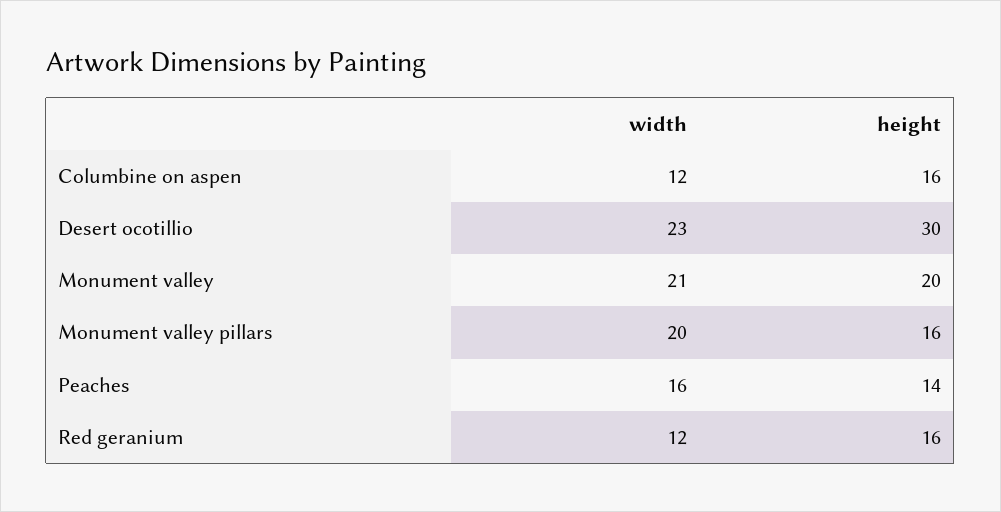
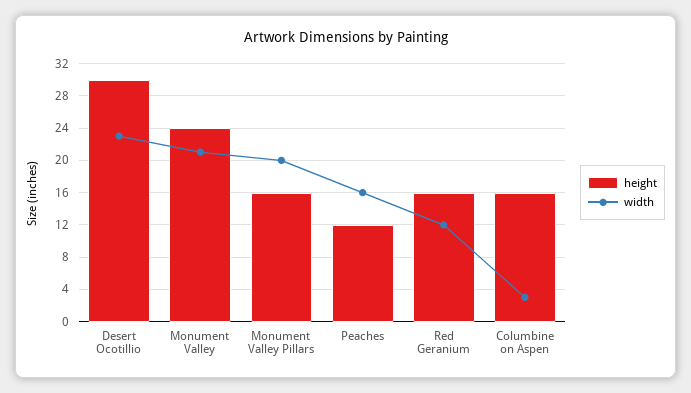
  {
    "width": {
-     "Columbine on aspen": 12,
+     "Columbine on aspen": 3,
      "Desert ocotillio": 23,
      "Monument valley": 21,
      "Monument valley pillars": 20,
      "Peaches": 16,
      "Red geranium": 12
    },
    "height": {
      "Columbine on aspen": 16,
      "Desert ocotillio": 30,
-     "Monument valley": 20,
+     "Monument valley": 24,
      "Monument valley pillars": 16,
-     "Peaches": 14,
+     "Peaches": 12,
      "Red geranium": 16
    }
  }

